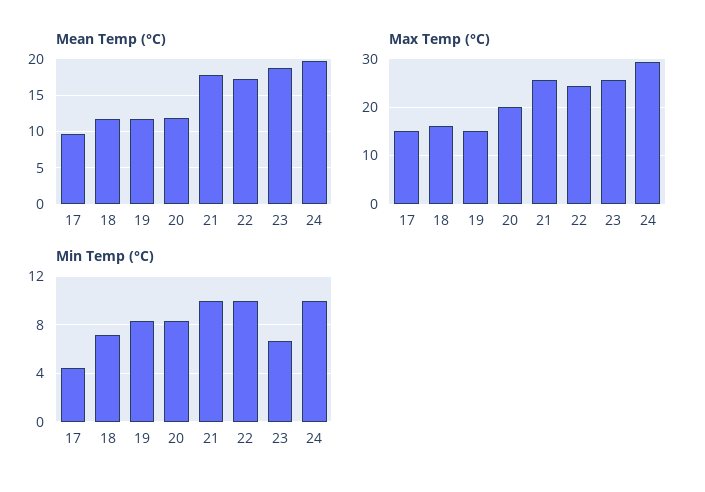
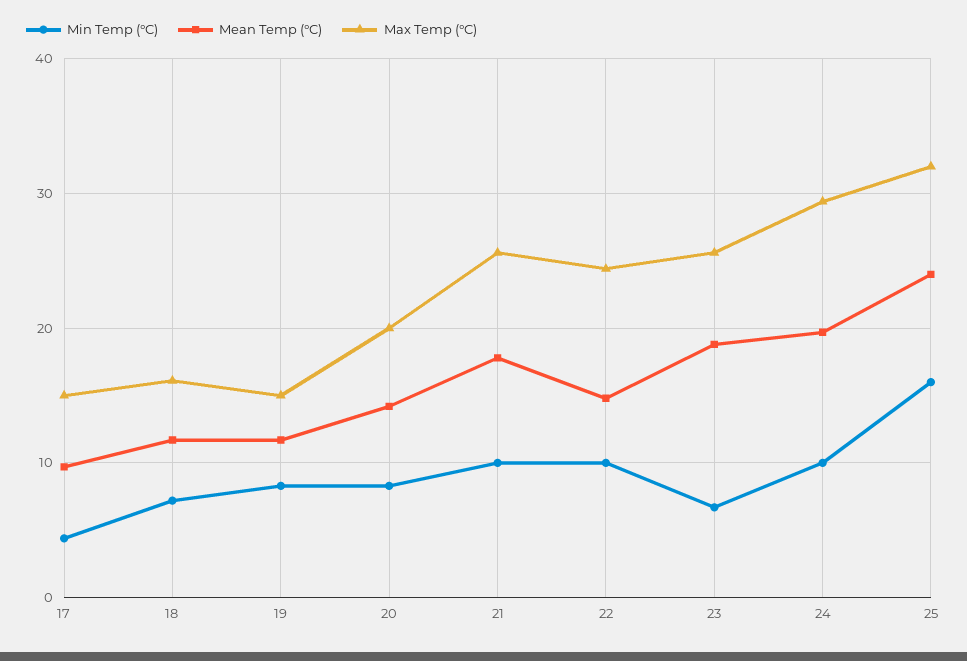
  {
    "Mean Temp (°C)": {
      "17": 10,
      "18": 12,
      "19": 12,
-     "20": 12,
+     "20": 14,
      "21": 18,
-     "22": 17,
+     "22": 15,
      "23": 19,
-     "24": 20
+     "24": 20,
+     "25": 24
    },
    "Max Temp (°C)": {
      "17": 15,
      "18": 16,
      "19": 15,
      "20": 20,
      "21": 26,
      "22": 24,
      "23": 26,
-     "24": 29
+     "24": 29,
+     "25": 32
    },
    "Min Temp (°C)": {
      "17": 4.5,
      "18": 7,
      "19": 8.5,
      "20": 8.5,
      "21": 10,
      "22": 10,
      "23": 6.5,
-     "24": 10
+     "24": 10,
+     "25": 16
    }
  }

